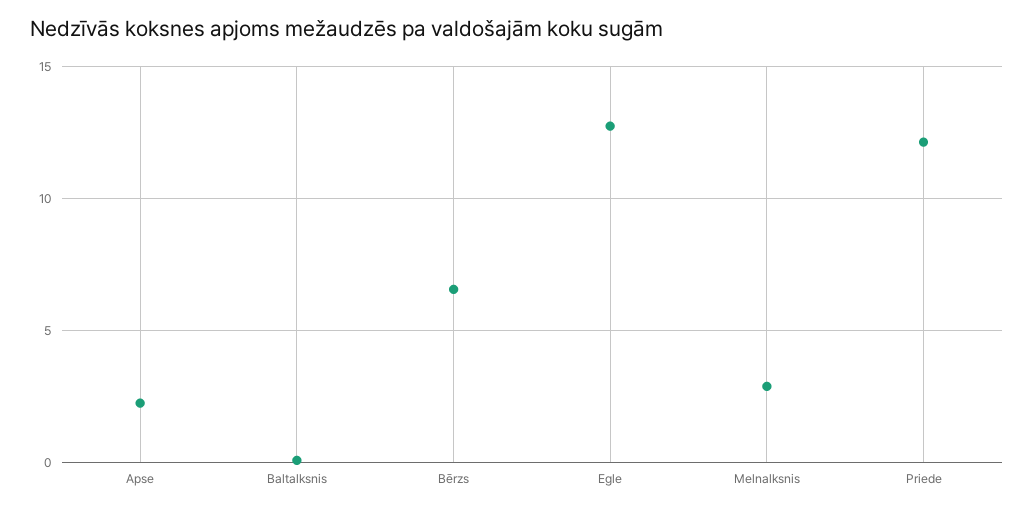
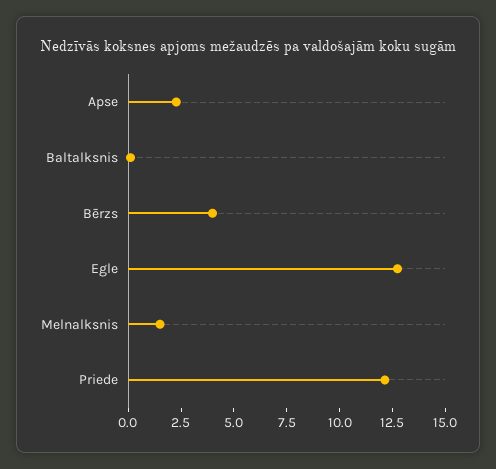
  {
    "Apse": 2.5,
    "Baltalksnis": 0,
-   "Bērzs": 6.5,
+   "Bērzs": 4,
    "Egle": 13,
-   "Melnalksnis": 3,
+   "Melnalksnis": 1.5,
    "Priede": 12
  }

